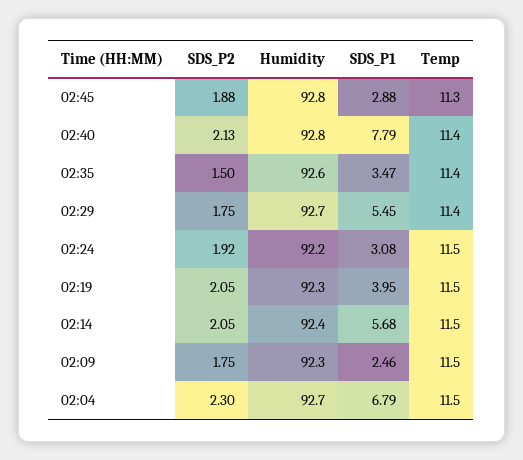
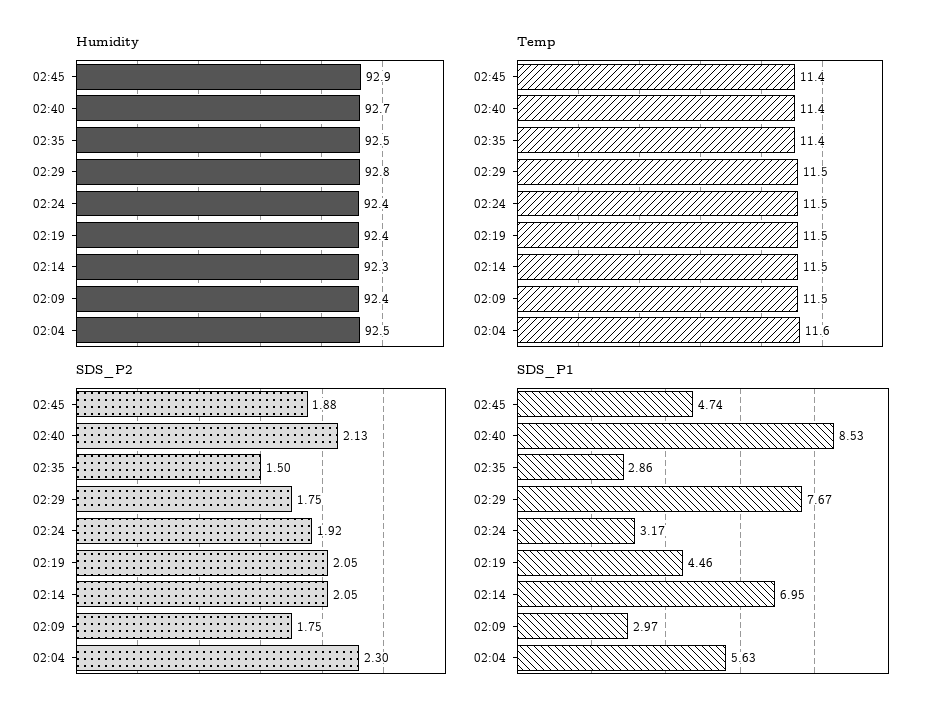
  {
    "SDS_P2": {
      "02:45": 1.88,
      "02:40": 2.13,
      "02:35": 1.5,
      "02:29": 1.75,
      "02:24": 1.92,
      "02:19": 2.05,
      "02:14": 2.05,
      "02:09": 1.75,
      "02:04": 2.3
    },
    "Humidity": {
-     "02:45": 92.8,
+     "02:45": 92.9,
-     "02:40": 92.8,
+     "02:40": 92.7,
-     "02:35": 92.6,
+     "02:35": 92.5,
-     "02:29": 92.7,
+     "02:29": 92.8,
-     "02:24": 92.2,
+     "02:24": 92.4,
-     "02:19": 92.3,
+     "02:19": 92.4,
-     "02:14": 92.4,
+     "02:14": 92.3,
-     "02:09": 92.3,
+     "02:09": 92.4,
-     "02:04": 92.7
+     "02:04": 92.5
    },
    "SDS_P1": {
-     "02:45": 2.88,
+     "02:45": 4.74,
-     "02:40": 7.79,
+     "02:40": 8.53,
-     "02:35": 3.47,
+     "02:35": 2.86,
-     "02:29": 5.45,
+     "02:29": 7.67,
-     "02:24": 3.08,
+     "02:24": 3.17,
-     "02:19": 3.95,
+     "02:19": 4.46,
-     "02:14": 5.68,
+     "02:14": 6.95,
-     "02:09": 2.46,
+     "02:09": 2.97,
-     "02:04": 6.79
+     "02:04": 5.63
    },
    "Temp": {
-     "02:45": 11.3,
+     "02:45": 11.4,
      "02:40": 11.4,
      "02:35": 11.4,
-     "02:29": 11.4,
+     "02:29": 11.5,
      "02:24": 11.5,
      "02:19": 11.5,
      "02:14": 11.5,
      "02:09": 11.5,
-     "02:04": 11.5
+     "02:04": 11.6
    }
  }

